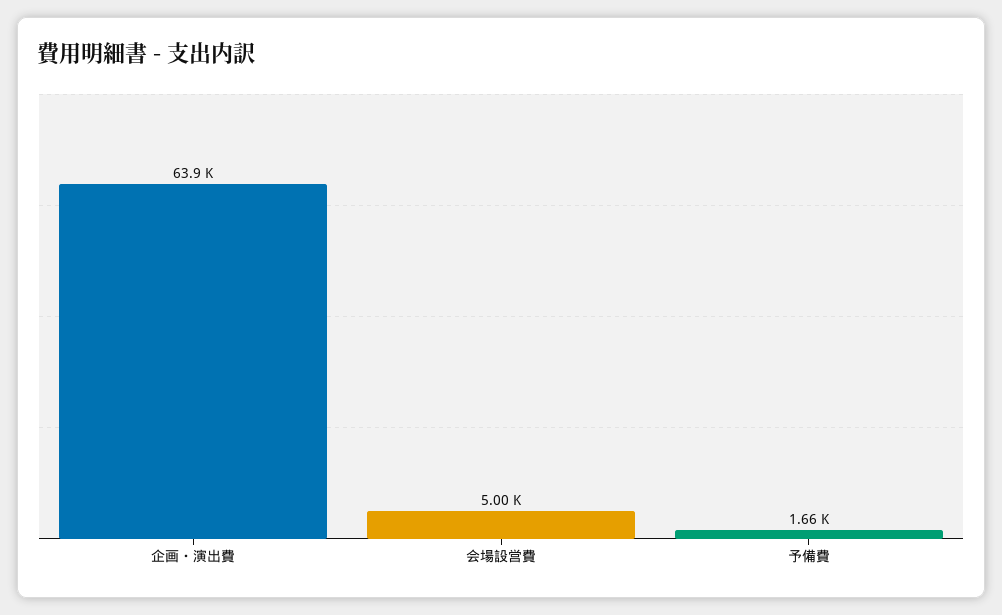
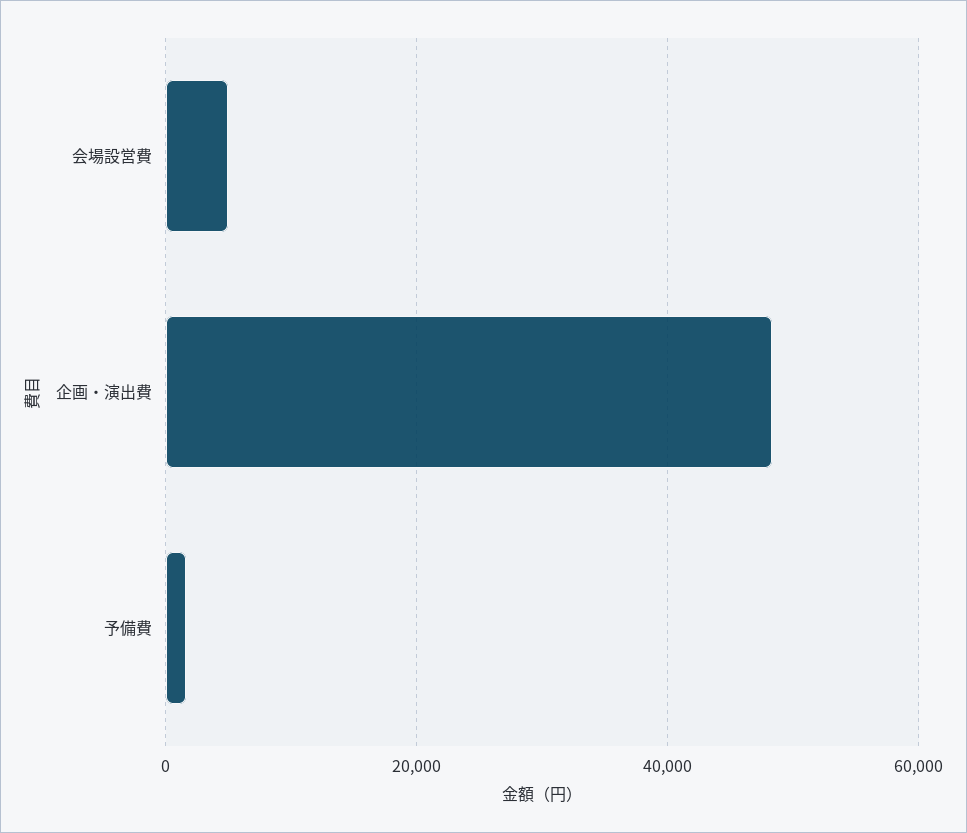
  {
-   "企画・演出費": 63900,
+   "企画・演出費": 48000,
    "会場設営費": 5000,
    "予備費": 1660
  }

